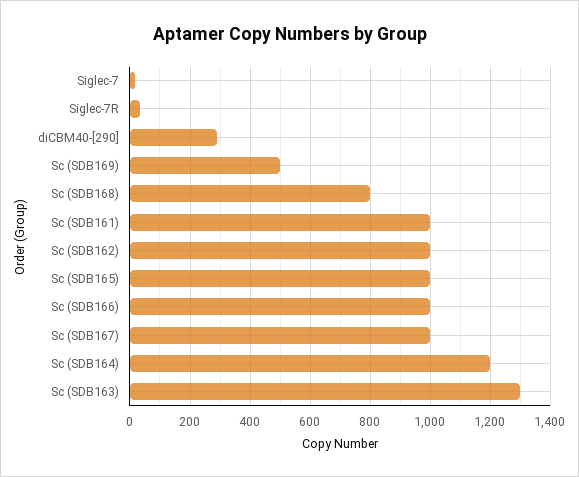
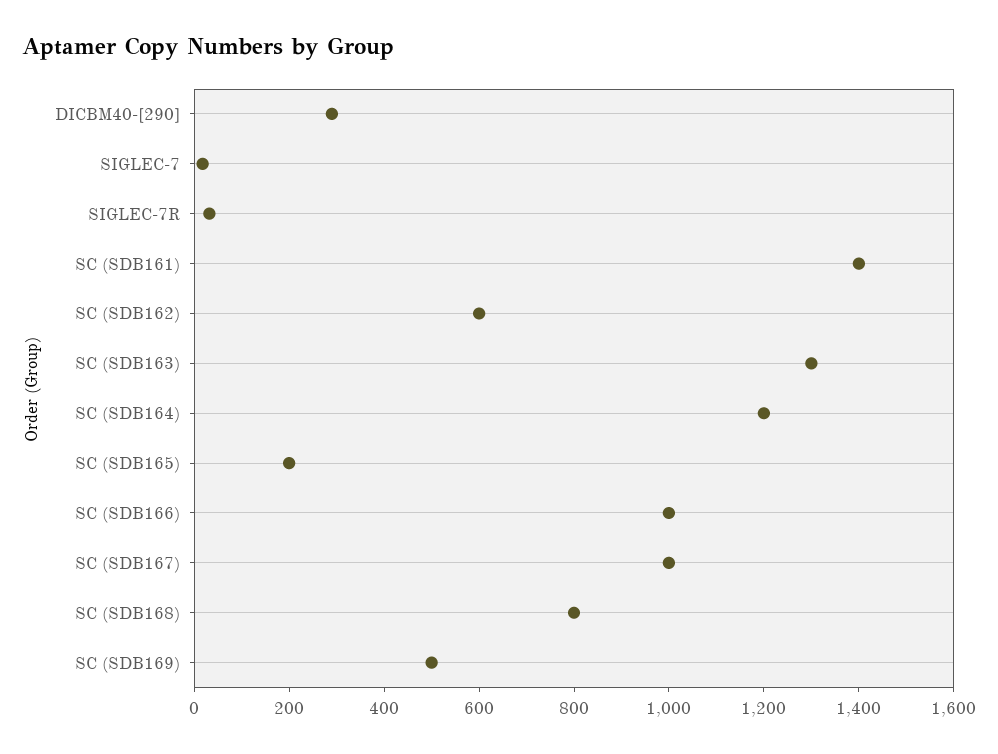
  {
    "Siglec-7": 20,
    "Siglec-7R": 40,
    "diCBM40-[290]": 300,
    "Sc (SDB169)": 500,
    "Sc (SDB168)": 800,
-   "Sc (SDB161)": 1000,
+   "Sc (SDB161)": 1400,
-   "Sc (SDB162)": 1000,
+   "Sc (SDB162)": 600,
-   "Sc (SDB165)": 1000,
+   "Sc (SDB165)": 200,
    "Sc (SDB166)": 1000,
    "Sc (SDB167)": 1000,
    "Sc (SDB164)": 1200,
    "Sc (SDB163)": 1300
  }

